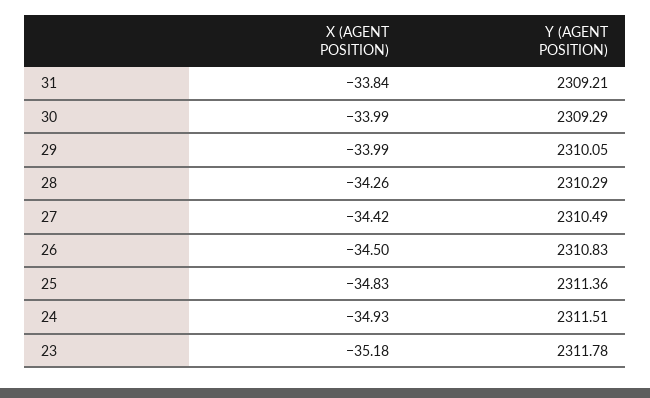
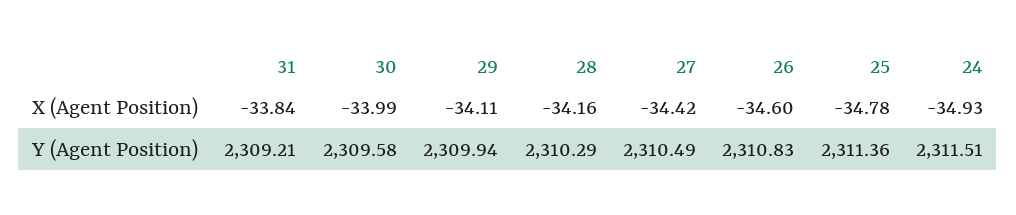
  {
    "X (AGENT POSITION)": {
      "31": -33.84,
      "30": -33.99,
-     "29": -33.99,
+     "29": -34.11,
-     "28": -34.26,
+     "28": -34.16,
      "27": -34.42,
-     "26": -34.5,
+     "26": -34.6,
-     "25": -34.83,
+     "25": -34.78,
-     "24": -34.93,
+     "24": -34.93
-     "23": -35.18
    },
    "Y (AGENT POSITION)": {
      "31": 2309.21,
-     "30": 2309.29,
+     "30": 2309.58,
-     "29": 2310.05,
+     "29": 2309.94,
      "28": 2310.29,
      "27": 2310.49,
      "26": 2310.83,
      "25": 2311.36,
-     "24": 2311.51,
+     "24": 2311.51
-     "23": 2311.78
    }
  }

